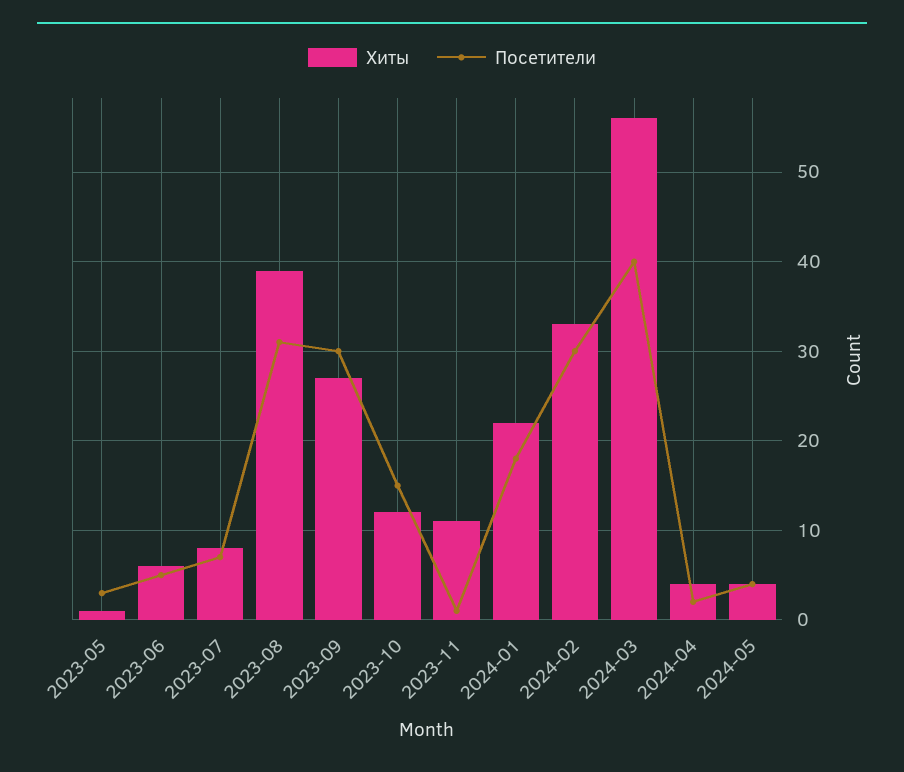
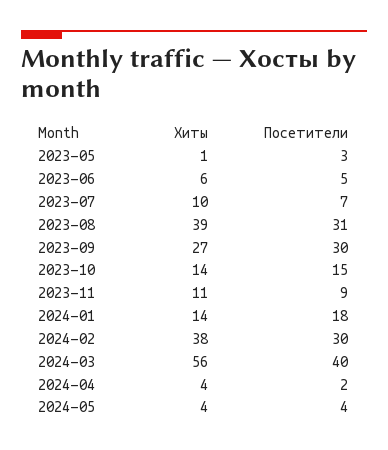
  {
    "Хиты": {
      "2023-05": 1,
      "2023-06": 6,
-     "2023-07": 8,
+     "2023-07": 10,
      "2023-08": 39,
      "2023-09": 27,
-     "2023-10": 12,
+     "2023-10": 14,
      "2023-11": 11,
-     "2024-01": 22,
+     "2024-01": 14,
-     "2024-02": 33,
+     "2024-02": 38,
      "2024-03": 56,
      "2024-04": 4,
      "2024-05": 4
    },
    "Посетители": {
      "2023-05": 3,
      "2023-06": 5,
      "2023-07": 7,
      "2023-08": 31,
      "2023-09": 30,
      "2023-10": 15,
-     "2023-11": 1,
+     "2023-11": 9,
      "2024-01": 18,
      "2024-02": 30,
      "2024-03": 40,
      "2024-04": 2,
      "2024-05": 4
    }
  }

